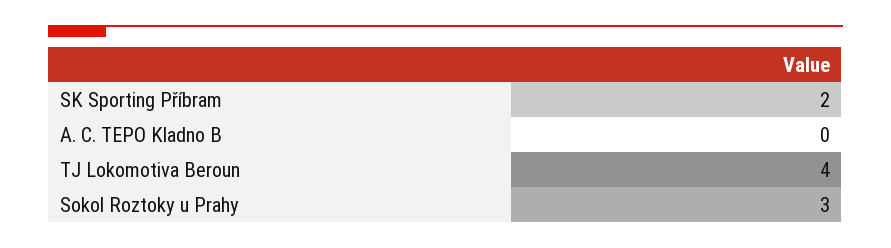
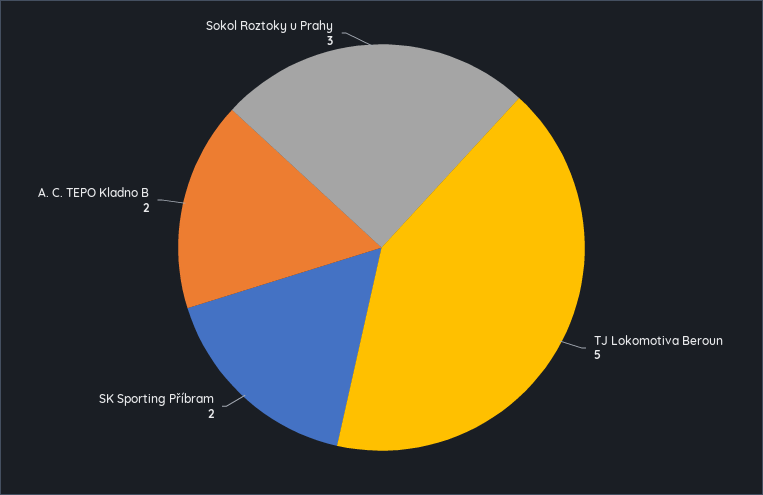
  {
    "SK Sporting Příbram": 2,
-   "A. C. TEPO Kladno B": 0,
+   "A. C. TEPO Kladno B": 2,
-   "TJ Lokomotiva Beroun": 4,
+   "TJ Lokomotiva Beroun": 5,
    "Sokol Roztoky u Prahy": 3
  }

